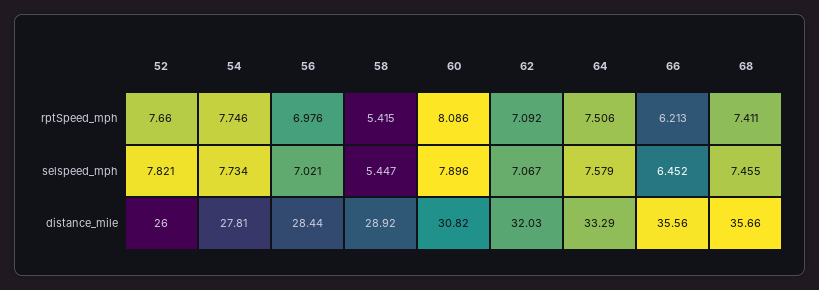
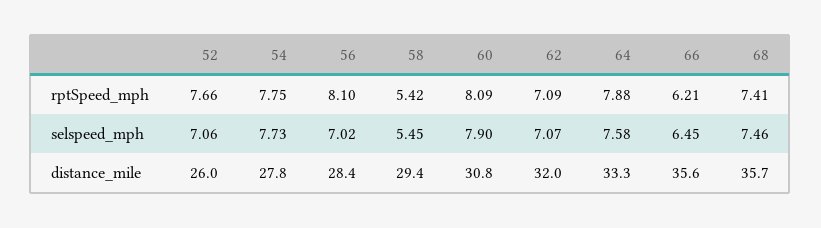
  {
    "52": {
      "rptSpeed_mph": 7.66,
-     "selspeed_mph": 7.821,
+     "selspeed_mph": 7.06,
      "distance_mile": 26
    },
    "54": {
      "rptSpeed_mph": 7.746,
      "selspeed_mph": 7.734,
      "distance_mile": 27.81
    },
    "56": {
-     "rptSpeed_mph": 6.976,
+     "rptSpeed_mph": 8.1,
      "selspeed_mph": 7.021,
      "distance_mile": 28.44
    },
    "58": {
      "rptSpeed_mph": 5.415,
      "selspeed_mph": 5.447,
-     "distance_mile": 28.92
+     "distance_mile": 29.4
    },
    "60": {
      "rptSpeed_mph": 8.086,
      "selspeed_mph": 7.896,
      "distance_mile": 30.82
    },
    "62": {
      "rptSpeed_mph": 7.092,
      "selspeed_mph": 7.067,
      "distance_mile": 32.03
    },
    "64": {
-     "rptSpeed_mph": 7.506,
+     "rptSpeed_mph": 7.88,
      "selspeed_mph": 7.579,
      "distance_mile": 33.29
    },
    "66": {
      "rptSpeed_mph": 6.213,
      "selspeed_mph": 6.452,
      "distance_mile": 35.56
    },
    "68": {
      "rptSpeed_mph": 7.411,
      "selspeed_mph": 7.455,
      "distance_mile": 35.66
    }
  }

